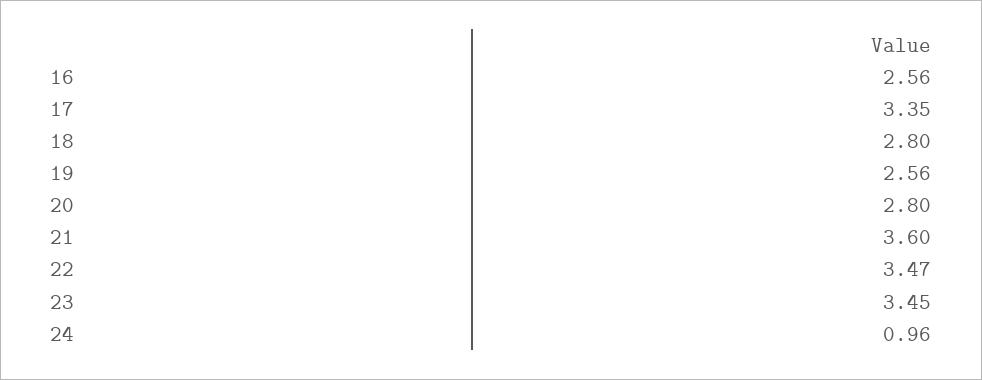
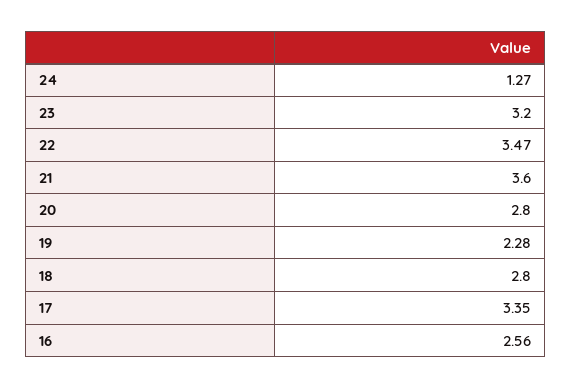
  {
    "16": 2.56,
    "17": 3.35,
    "18": 2.8,
-   "19": 2.56,
+   "19": 2.28,
    "20": 2.8,
    "21": 3.6,
    "22": 3.47,
-   "23": 3.45,
+   "23": 3.2,
-   "24": 0.96
+   "24": 1.27
  }

